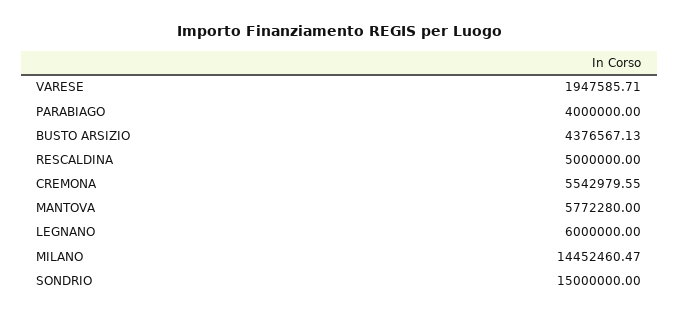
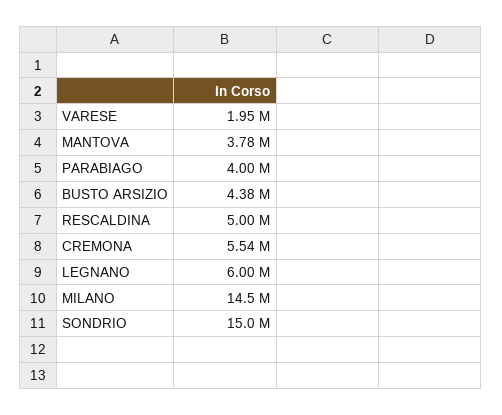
  {
    "VARESE": 1947585.71,
    "PARABIAGO": 4000000,
    "BUSTO ARSIZIO": 4376567.13,
    "RESCALDINA": 5000000,
    "CREMONA": 5542979.55,
-   "MANTOVA": 5772280,
+   "MANTOVA": 3780000,
    "LEGNANO": 6000000,
    "MILANO": 14452460.47,
    "SONDRIO": 15000000
  }

